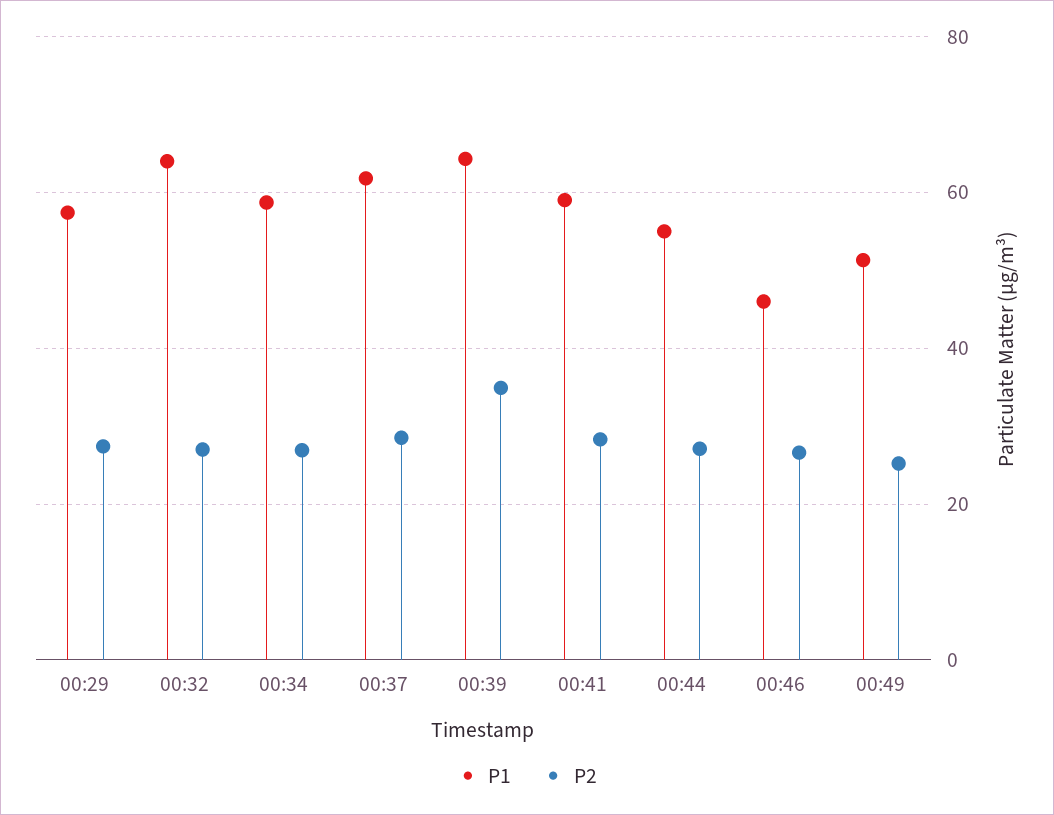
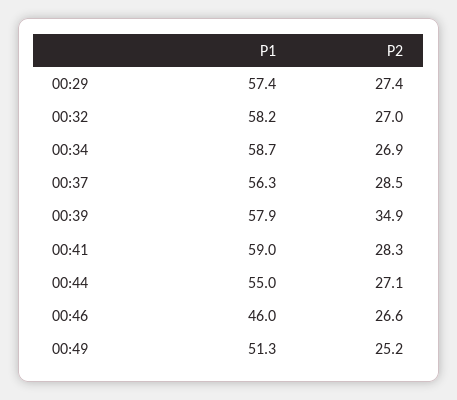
  {
    "P1": {
      "00:29": 57.4,
-     "00:32": 64,
+     "00:32": 58.2,
      "00:34": 58.7,
-     "00:37": 62,
+     "00:37": 56.3,
-     "00:39": 64,
+     "00:39": 57.9,
      "00:41": 59,
      "00:44": 55,
      "00:46": 46,
      "00:49": 51.3
    },
    "P2": {
      "00:29": 27.4,
      "00:32": 27,
      "00:34": 26.9,
      "00:37": 28.5,
      "00:39": 34.9,
      "00:41": 28.3,
      "00:44": 27.1,
      "00:46": 26.6,
      "00:49": 25.2
    }
  }

